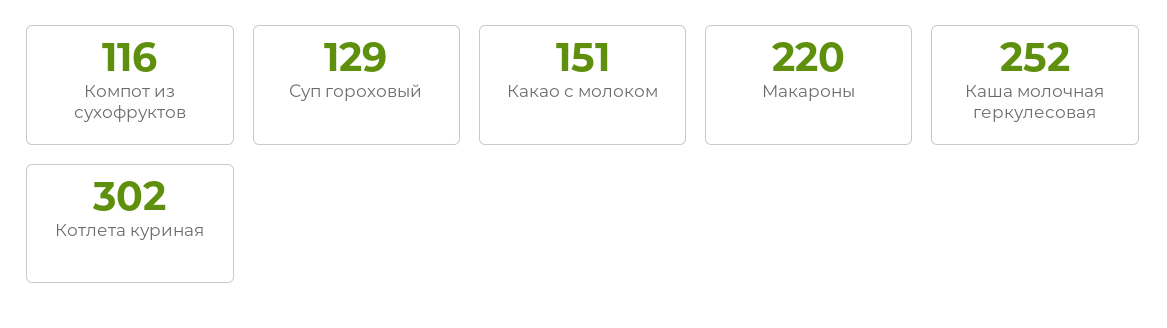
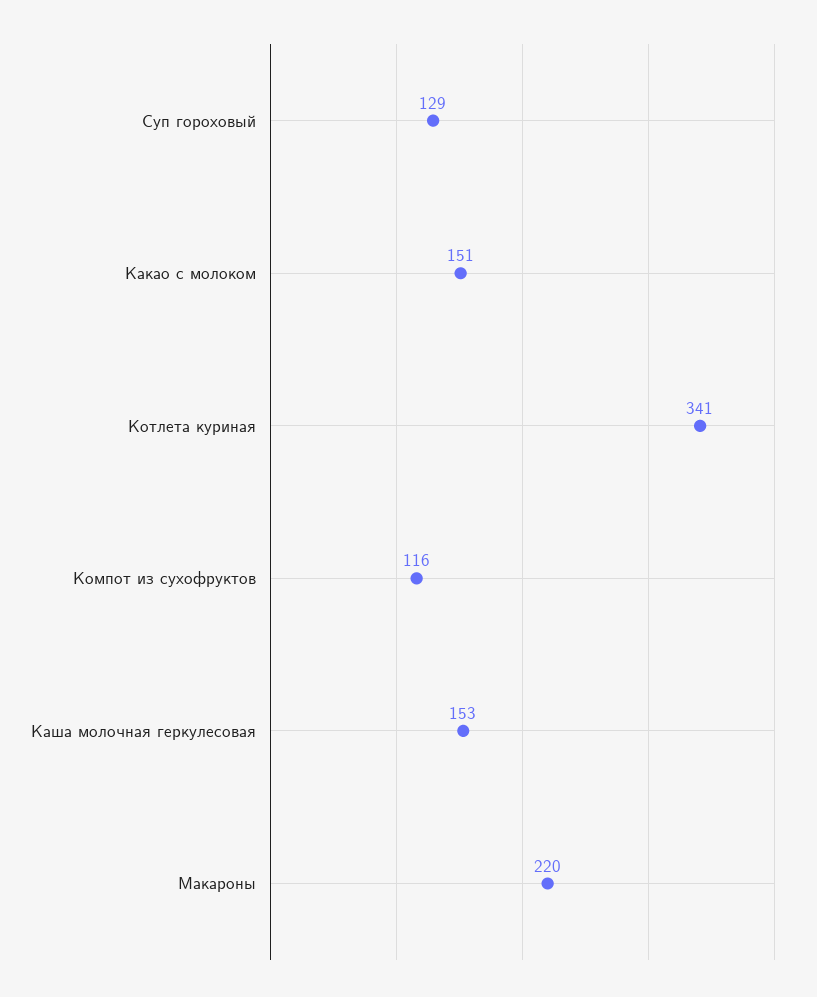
  {
    "Компот из сухофруктов": 116,
    "Суп гороховый": 129,
    "Какао с молоком": 151,
    "Макароны": 220,
-   "Каша молочная геркулесовая": 252,
+   "Каша молочная геркулесовая": 153,
-   "Котлета куриная": 302
+   "Котлета куриная": 341
  }

